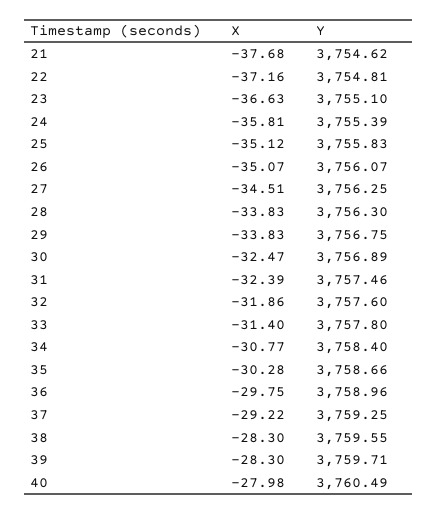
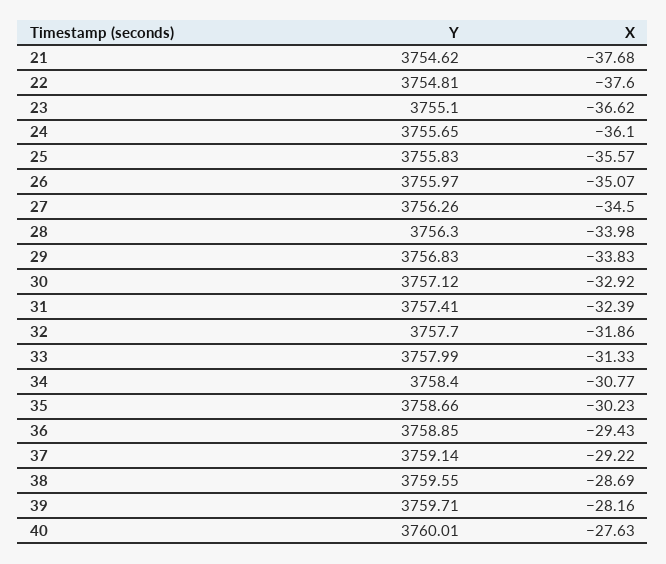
  {
    "X": {
      "21": -37.68,
-     "22": -37.16,
+     "22": -37.6,
-     "23": -36.63,
+     "23": -36.62,
-     "24": -35.81,
+     "24": -36.1,
-     "25": -35.12,
+     "25": -35.57,
      "26": -35.07,
-     "27": -34.51,
+     "27": -34.5,
-     "28": -33.83,
+     "28": -33.98,
      "29": -33.83,
-     "30": -32.47,
+     "30": -32.92,
      "31": -32.39,
      "32": -31.86,
-     "33": -31.4,
+     "33": -31.33,
      "34": -30.77,
-     "35": -30.28,
+     "35": -30.23,
-     "36": -29.75,
+     "36": -29.43,
      "37": -29.22,
-     "38": -28.3,
+     "38": -28.69,
-     "39": -28.3,
+     "39": -28.16,
-     "40": -27.98
+     "40": -27.63
    },
    "Y": {
      "21": 3754.62,
      "22": 3754.81,
      "23": 3755.1,
-     "24": 3755.39,
+     "24": 3755.65,
      "25": 3755.83,
-     "26": 3756.07,
+     "26": 3755.97,
-     "27": 3756.25,
+     "27": 3756.26,
      "28": 3756.3,
-     "29": 3756.75,
+     "29": 3756.83,
-     "30": 3756.89,
+     "30": 3757.12,
-     "31": 3757.46,
+     "31": 3757.41,
-     "32": 3757.6,
+     "32": 3757.7,
-     "33": 3757.8,
+     "33": 3757.99,
      "34": 3758.4,
      "35": 3758.66,
-     "36": 3758.96,
+     "36": 3758.85,
-     "37": 3759.25,
+     "37": 3759.14,
      "38": 3759.55,
      "39": 3759.71,
-     "40": 3760.49
+     "40": 3760.01
    }
  }

